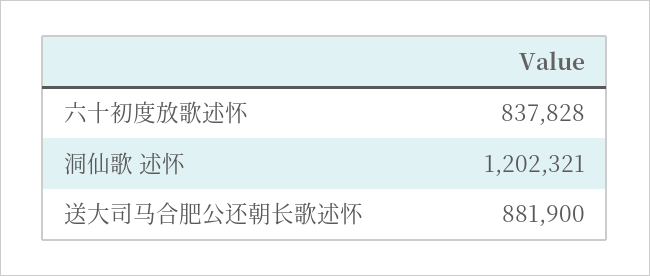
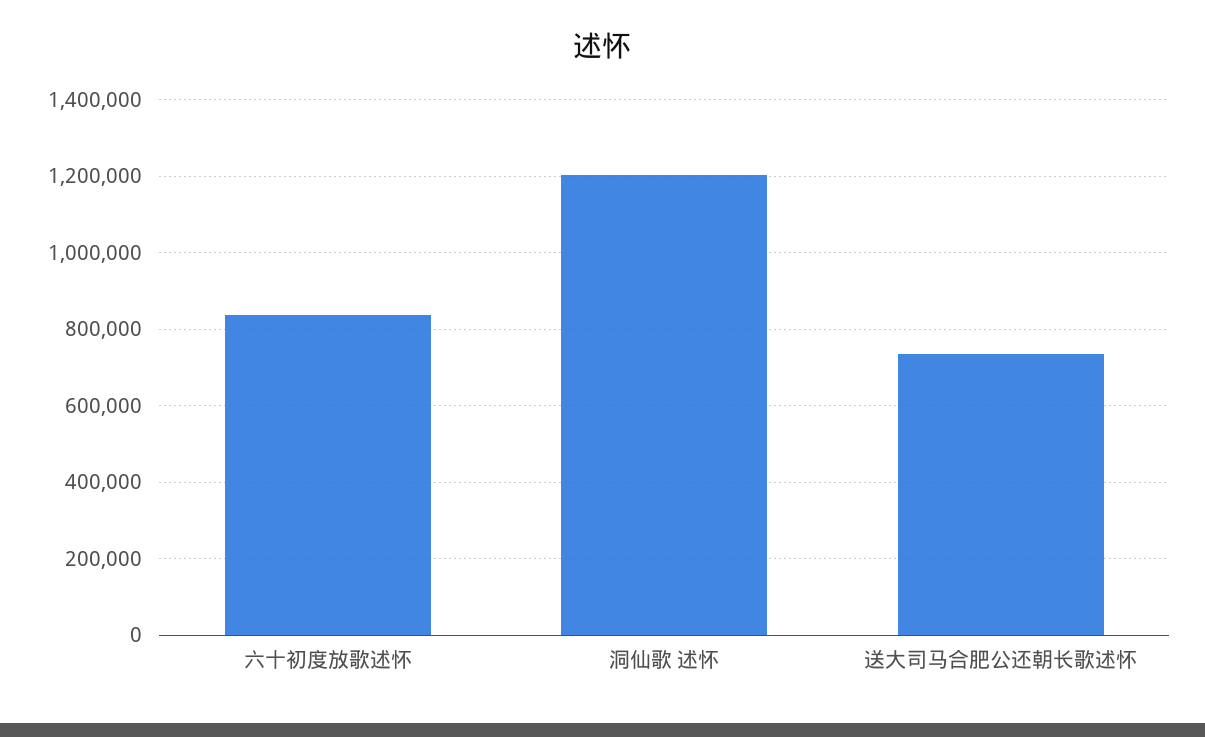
  {
    "六十初度放歌述怀": 837828,
    "洞仙歌 述怀": 1202321,
-   "送大司马合肥公还朝长歌述怀": 881900
+   "送大司马合肥公还朝长歌述怀": 740000
  }

